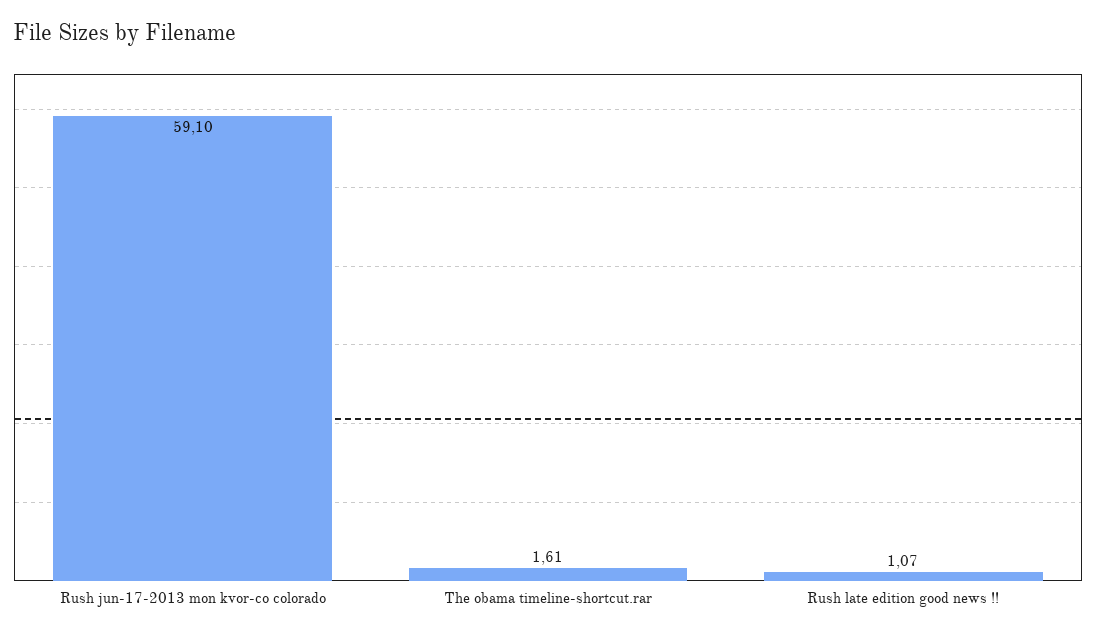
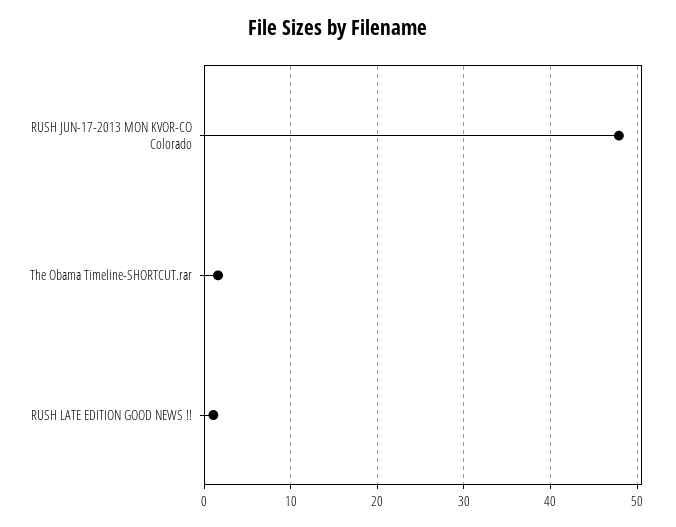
  {
-   "Rush jun-17-2013 mon kvor-co colorado": 59.1,
+   "Rush jun-17-2013 mon kvor-co colorado": 48,
    "The obama timeline-shortcut.rar": 1.61,
    "Rush late edition good news !!": 1.07
  }

